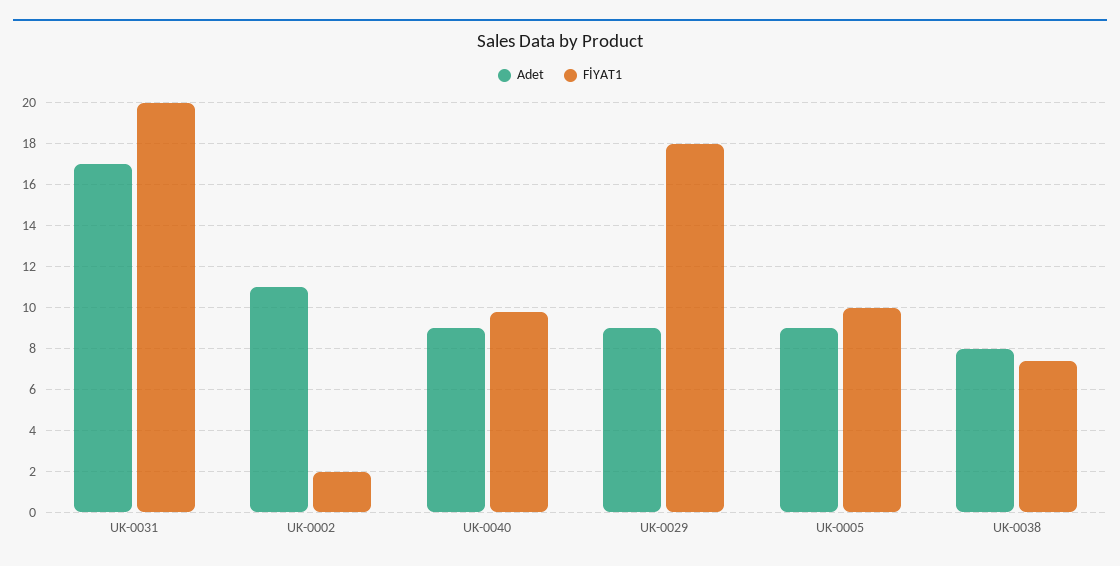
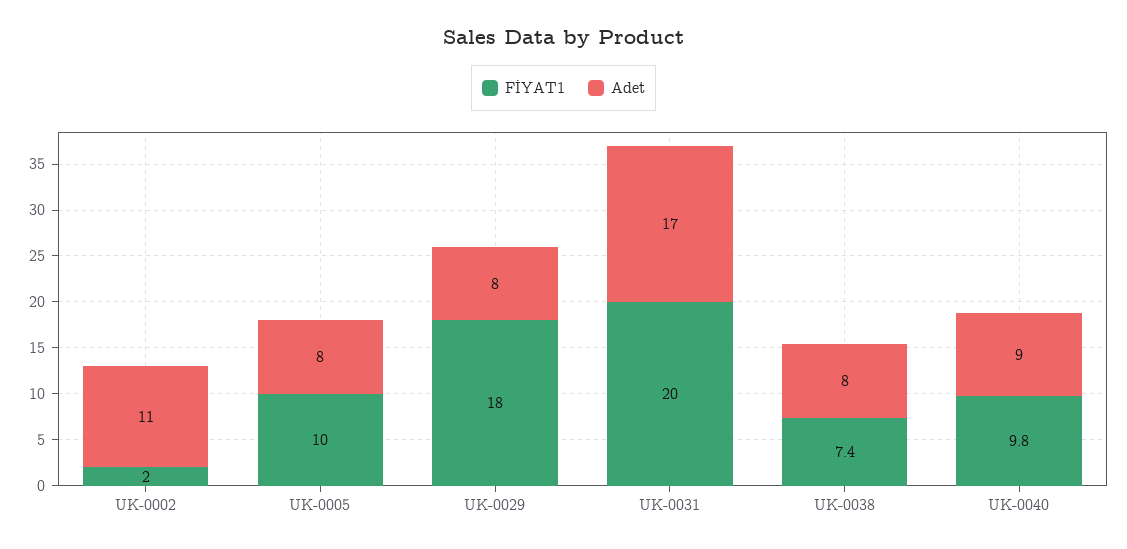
  {
    "Adet": {
      "UK-0031": 17,
      "UK-0002": 11,
      "UK-0040": 9,
-     "UK-0029": 9,
+     "UK-0029": 8,
-     "UK-0005": 9,
+     "UK-0005": 8,
      "UK-0038": 8
    },
    "FİYAT1": {
      "UK-0031": 20,
      "UK-0002": 2,
      "UK-0040": 9.8,
      "UK-0029": 18,
      "UK-0005": 10,
      "UK-0038": 7.4
    }
  }

